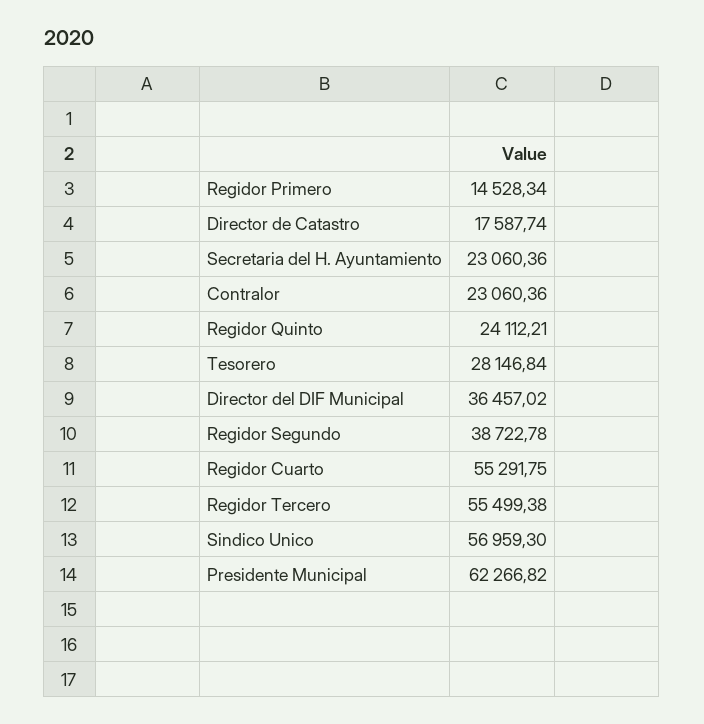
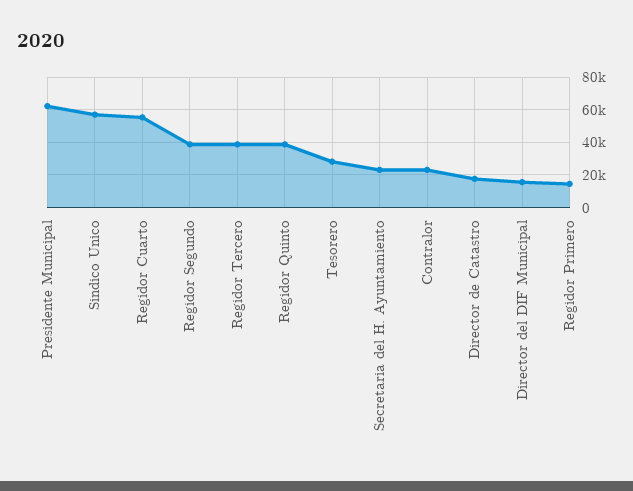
  {
    "Regidor Primero": 14528.34,
    "Director de Catastro": 17587.74,
    "Secretaria del H. Ayuntamiento": 23060.36,
    "Contralor": 23060.36,
-   "Regidor Quinto": 24112.21,
+   "Regidor Quinto": 40000,
    "Tesorero": 28146.84,
-   "Director del DIF Municipal": 36457.02,
+   "Director del DIF Municipal": 15000,
    "Regidor Segundo": 38722.78,
    "Regidor Cuarto": 55291.75,
-   "Regidor Tercero": 55499.38,
+   "Regidor Tercero": 40000,
    "Sindico Unico": 56959.3,
    "Presidente Municipal": 62266.82
  }

